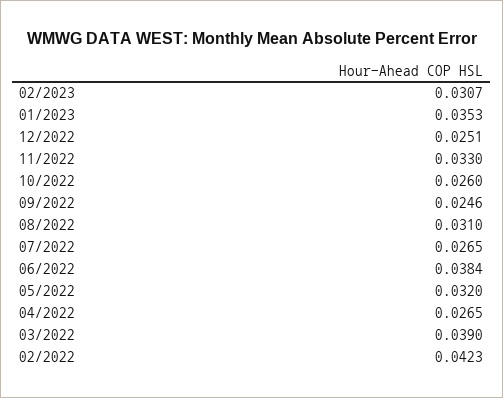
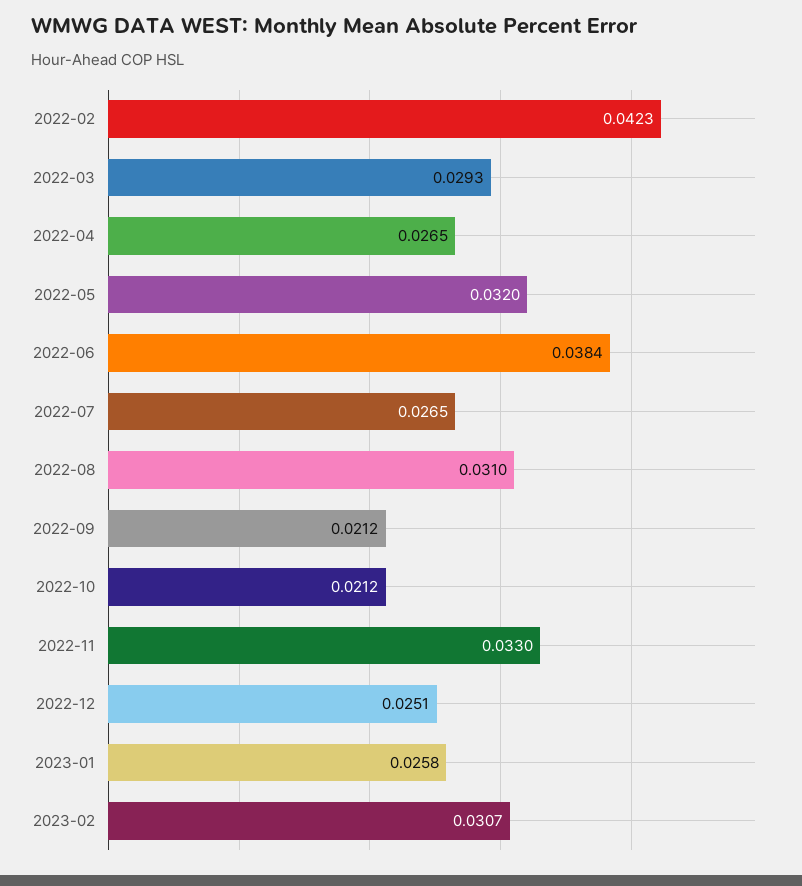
  {
    "02/2023": 0.0307,
-   "01/2023": 0.0353,
+   "01/2023": 0.0258,
    "12/2022": 0.0251,
    "11/2022": 0.033,
-   "10/2022": 0.026,
+   "10/2022": 0.0212,
-   "09/2022": 0.0246,
+   "09/2022": 0.0212,
    "08/2022": 0.031,
    "07/2022": 0.0265,
    "06/2022": 0.0384,
    "05/2022": 0.032,
    "04/2022": 0.0265,
-   "03/2022": 0.039,
+   "03/2022": 0.0293,
    "02/2022": 0.0423
  }

